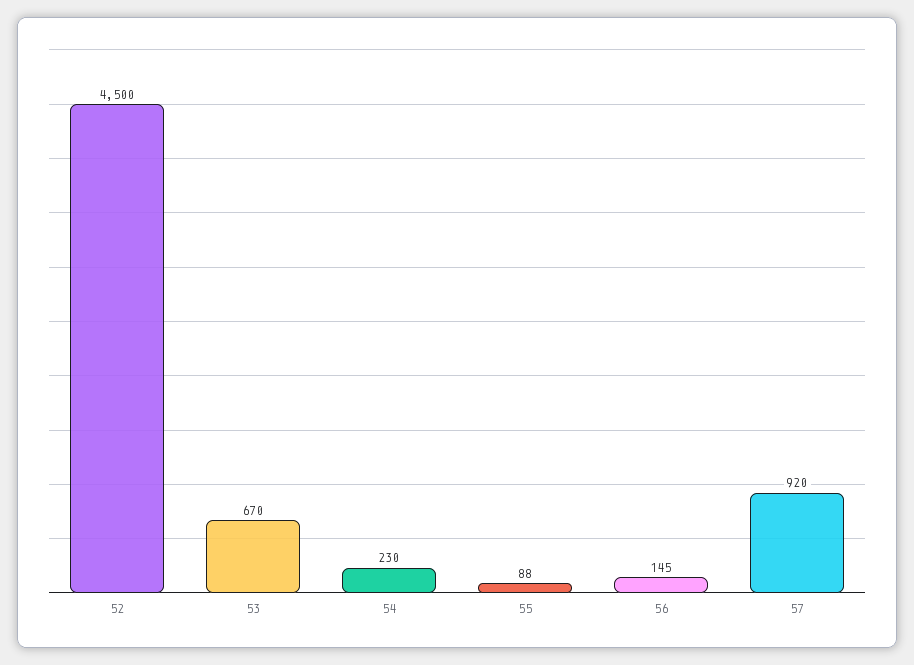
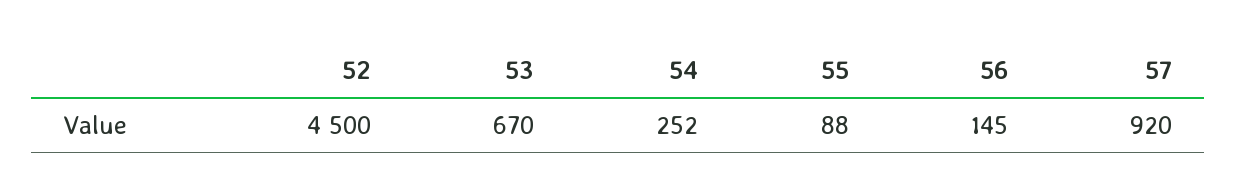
  {
    "52": 4500,
    "53": 670,
-   "54": 230,
+   "54": 252,
    "55": 88,
    "56": 145,
    "57": 920
  }

